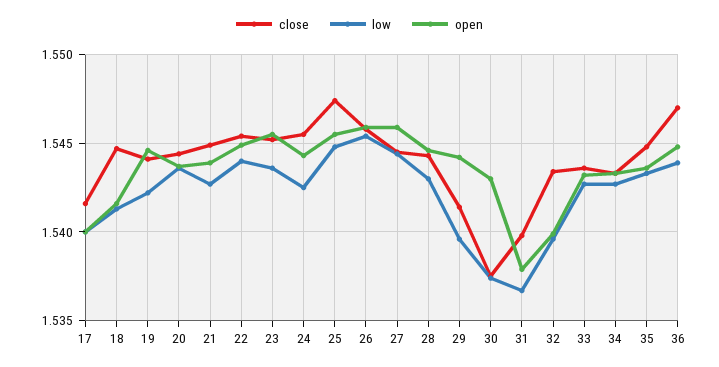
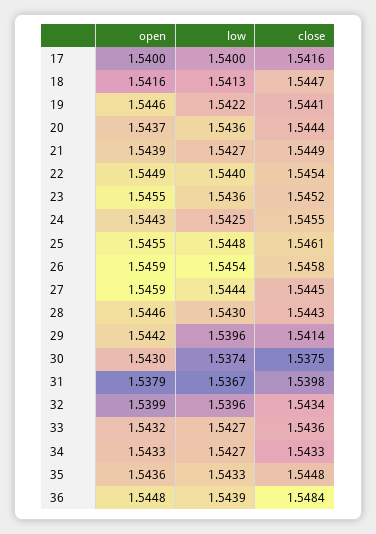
  {
    "close": {
      "17": 1.5416,
      "18": 1.5447,
      "19": 1.5441,
      "20": 1.5444,
      "21": 1.5449,
      "22": 1.5454,
      "23": 1.5452,
      "24": 1.5455,
-     "25": 1.5475,
+     "25": 1.5461,
      "26": 1.5458,
      "27": 1.5445,
      "28": 1.5443,
      "29": 1.5414,
      "30": 1.5375,
      "31": 1.5398,
      "32": 1.5434,
      "33": 1.5436,
      "34": 1.5433,
      "35": 1.5448,
-     "36": 1.547
+     "36": 1.5484
    },
    "low": {
      "17": 1.54,
      "18": 1.5413,
      "19": 1.5422,
      "20": 1.5436,
      "21": 1.5427,
      "22": 1.544,
      "23": 1.5436,
      "24": 1.5425,
      "25": 1.5448,
      "26": 1.5454,
      "27": 1.5444,
      "28": 1.543,
      "29": 1.5396,
      "30": 1.5374,
      "31": 1.5367,
      "32": 1.5396,
      "33": 1.5427,
      "34": 1.5427,
      "35": 1.5433,
      "36": 1.5439
    },
    "open": {
      "17": 1.54,
      "18": 1.5416,
      "19": 1.5446,
      "20": 1.5437,
      "21": 1.5439,
      "22": 1.5449,
      "23": 1.5455,
      "24": 1.5443,
      "25": 1.5455,
      "26": 1.5459,
      "27": 1.5459,
      "28": 1.5446,
      "29": 1.5442,
      "30": 1.543,
      "31": 1.5379,
      "32": 1.5399,
      "33": 1.5432,
      "34": 1.5433,
      "35": 1.5436,
      "36": 1.5448
    }
  }

